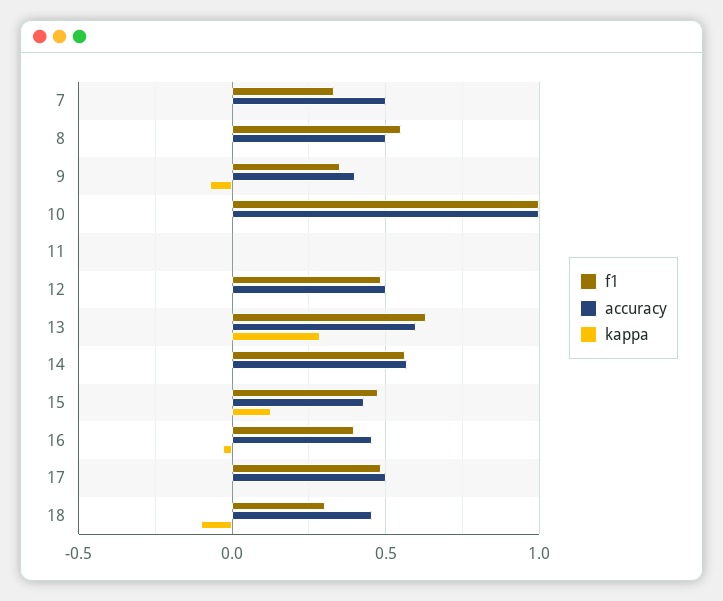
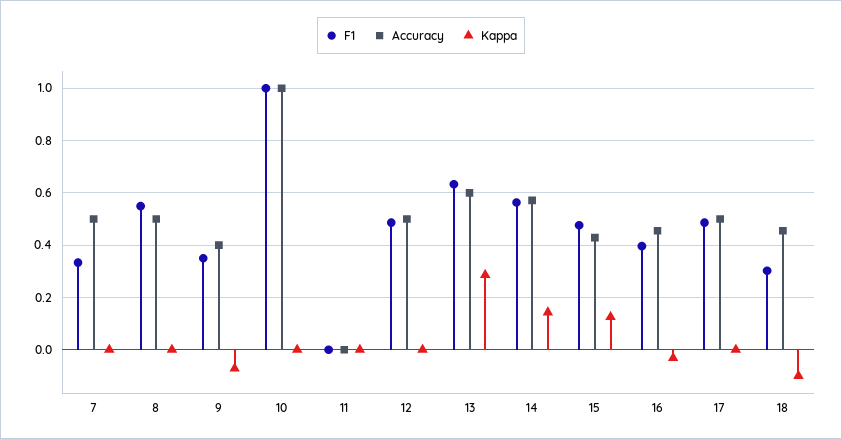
  {
    "f1": {
      "7": 0.325,
      "8": 0.55,
      "9": 0.35,
      "10": 1,
      "11": 0,
      "12": 0.475,
      "13": 0.625,
      "14": 0.575,
      "15": 0.475,
      "16": 0.4,
      "17": 0.475,
      "18": 0.3
    },
    "accuracy": {
      "7": 0.5,
      "8": 0.5,
      "9": 0.4,
      "10": 1,
      "11": 0,
      "12": 0.5,
      "13": 0.6,
      "14": 0.575,
      "15": 0.425,
      "16": 0.45,
      "17": 0.5,
      "18": 0.45
    },
    "kappa": {
      "7": 0,
      "8": 0,
      "9": -0.075,
      "10": 0,
      "11": 0,
      "12": 0,
      "13": 0.275,
-     "14": 0,
+     "14": 0.15,
      "15": 0.125,
      "16": -0.025,
      "17": 0,
      "18": -0.1
    }
  }

